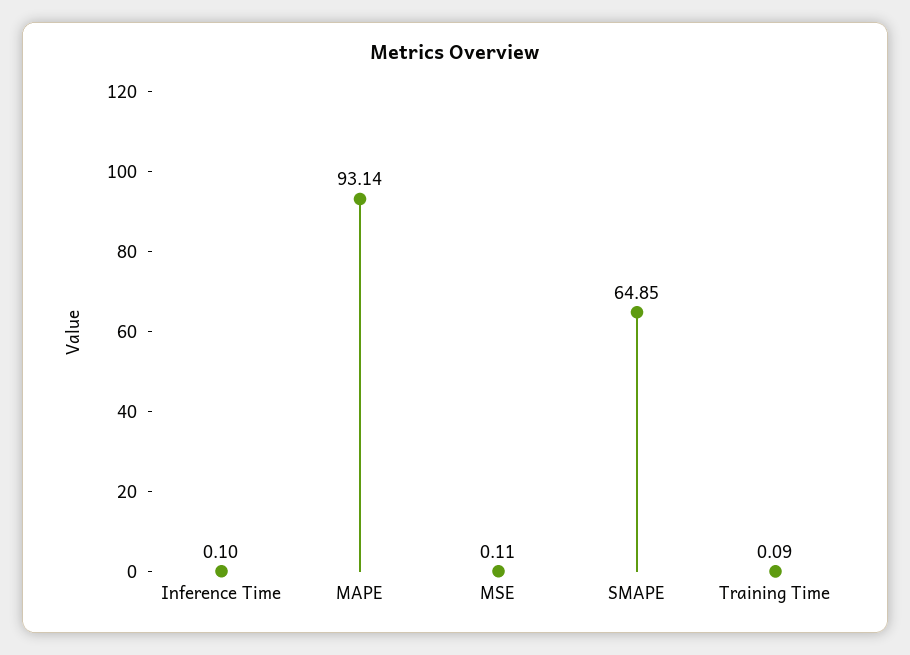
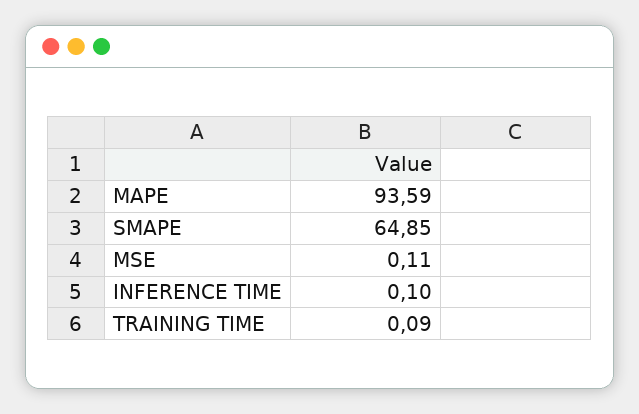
  {
    "Inference Time": 0.1,
-   "MAPE": 93.14,
+   "MAPE": 93.59,
    "MSE": 0.11,
    "SMAPE": 64.85,
    "Training Time": 0.09
  }

